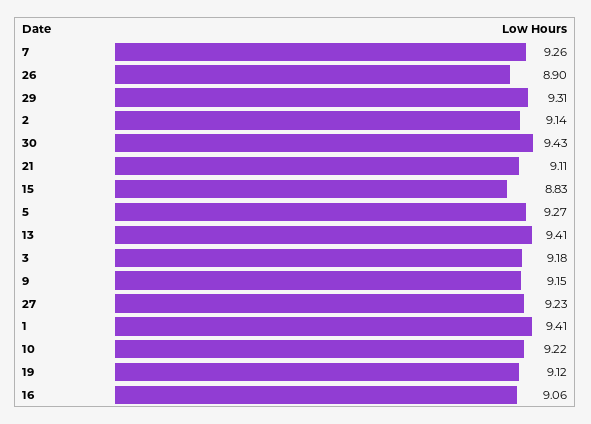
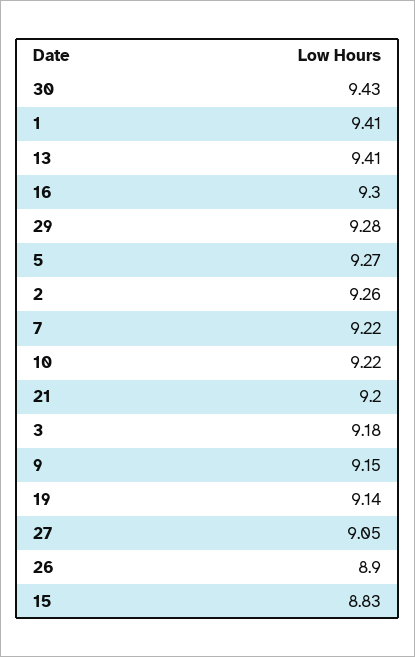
  {
-   "7": 9.26,
+   "7": 9.22,
    "26": 8.9,
-   "29": 9.31,
+   "29": 9.28,
-   "2": 9.14,
+   "2": 9.26,
    "30": 9.43,
-   "21": 9.11,
+   "21": 9.2,
    "15": 8.83,
    "5": 9.27,
    "13": 9.41,
    "3": 9.18,
    "9": 9.15,
-   "27": 9.23,
+   "27": 9.05,
    "1": 9.41,
    "10": 9.22,
-   "19": 9.12,
+   "19": 9.14,
-   "16": 9.06
+   "16": 9.3
  }

